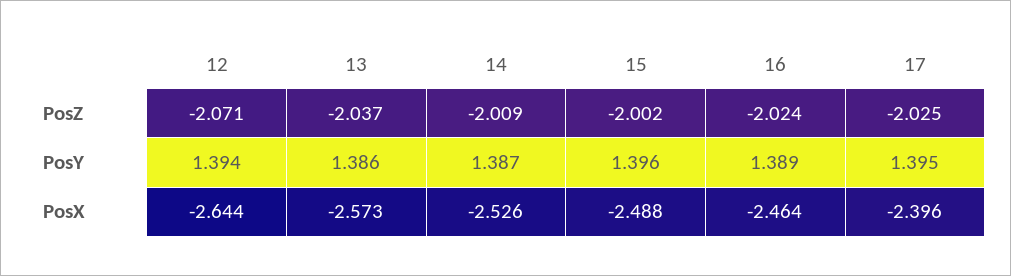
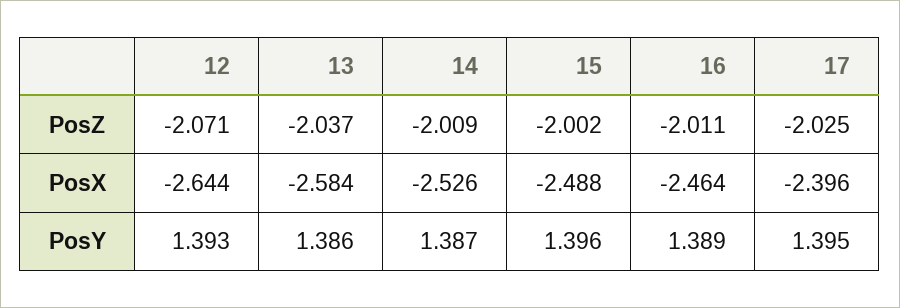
  {
    "12": {
      "PosZ": -2.071,
-     "PosY": 1.394,
+     "PosY": 1.393,
      "PosX": -2.644
    },
    "13": {
      "PosZ": -2.037,
      "PosY": 1.386,
-     "PosX": -2.573
+     "PosX": -2.584
    },
    "14": {
      "PosZ": -2.009,
      "PosY": 1.387,
      "PosX": -2.526
    },
    "15": {
      "PosZ": -2.002,
      "PosY": 1.396,
      "PosX": -2.488
    },
    "16": {
-     "PosZ": -2.024,
+     "PosZ": -2.011,
      "PosY": 1.389,
      "PosX": -2.464
    },
    "17": {
      "PosZ": -2.025,
      "PosY": 1.395,
      "PosX": -2.396
    }
  }

